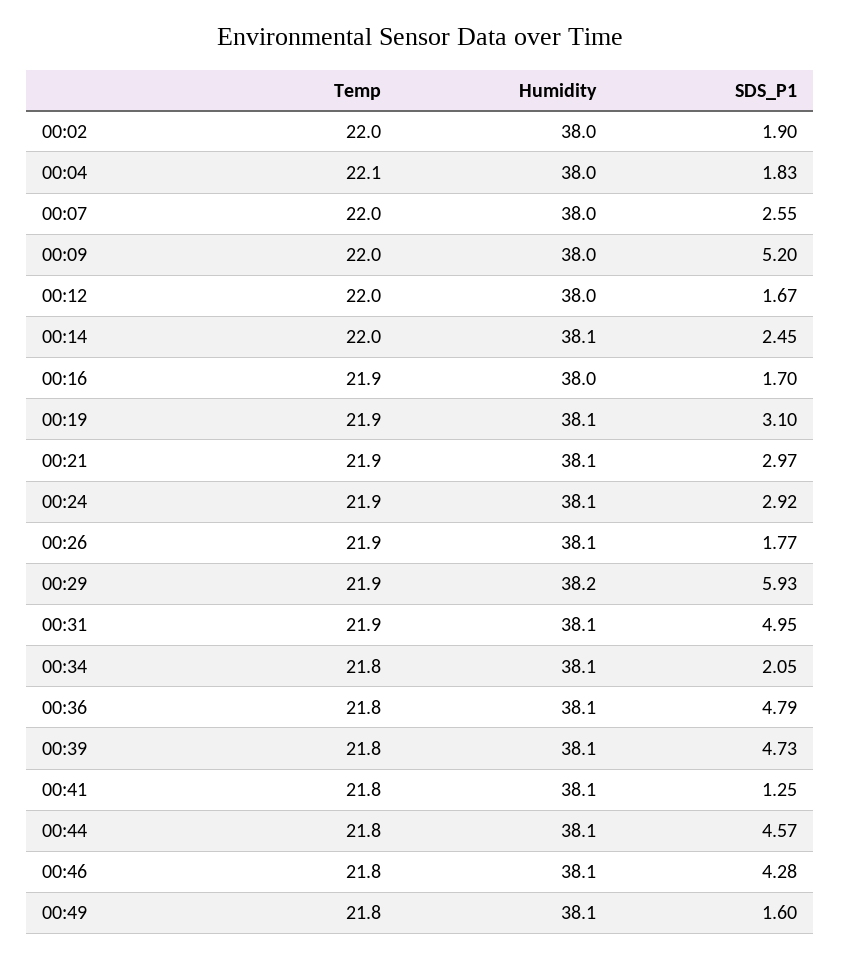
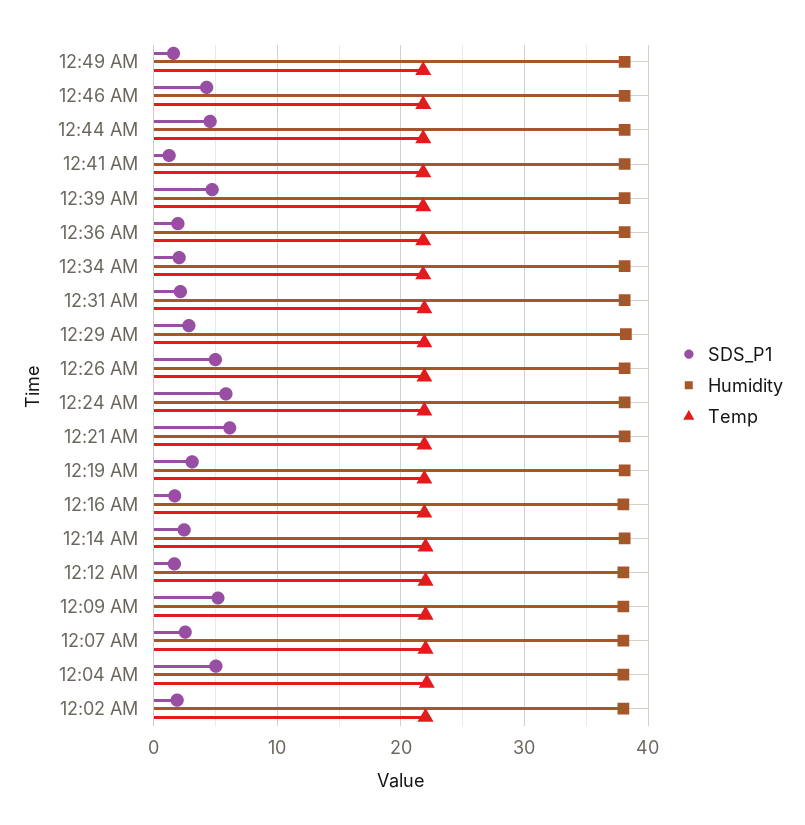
  {
    "Temp": {
      "00:02": 22,
      "00:04": 22.1,
      "00:07": 22,
      "00:09": 22,
      "00:12": 22,
      "00:14": 22,
      "00:16": 21.9,
      "00:19": 21.9,
      "00:21": 21.9,
      "00:24": 21.9,
      "00:26": 21.9,
      "00:29": 21.9,
      "00:31": 21.9,
      "00:34": 21.8,
      "00:36": 21.8,
      "00:39": 21.8,
      "00:41": 21.8,
      "00:44": 21.8,
      "00:46": 21.8,
      "00:49": 21.8
    },
    "Humidity": {
      "00:02": 38,
      "00:04": 38,
      "00:07": 38,
      "00:09": 38,
      "00:12": 38,
      "00:14": 38.1,
      "00:16": 38,
      "00:19": 38.1,
      "00:21": 38.1,
      "00:24": 38.1,
      "00:26": 38.1,
      "00:29": 38.2,
      "00:31": 38.1,
      "00:34": 38.1,
      "00:36": 38.1,
      "00:39": 38.1,
      "00:41": 38.1,
      "00:44": 38.1,
      "00:46": 38.1,
      "00:49": 38.1
    },
    "SDS_P1": {
      "00:02": 1.9,
-     "00:04": 1.83,
+     "00:04": 5,
      "00:07": 2.55,
      "00:09": 5.2,
      "00:12": 1.67,
      "00:14": 2.45,
      "00:16": 1.7,
      "00:19": 3.1,
-     "00:21": 2.97,
+     "00:21": 6,
-     "00:24": 2.92,
+     "00:24": 6,
-     "00:26": 1.77,
+     "00:26": 5,
-     "00:29": 5.93,
+     "00:29": 3,
-     "00:31": 4.95,
+     "00:31": 2,
      "00:34": 2.05,
-     "00:36": 4.79,
+     "00:36": 2,
      "00:39": 4.73,
      "00:41": 1.25,
      "00:44": 4.57,
      "00:46": 4.28,
      "00:49": 1.6
    }
  }

